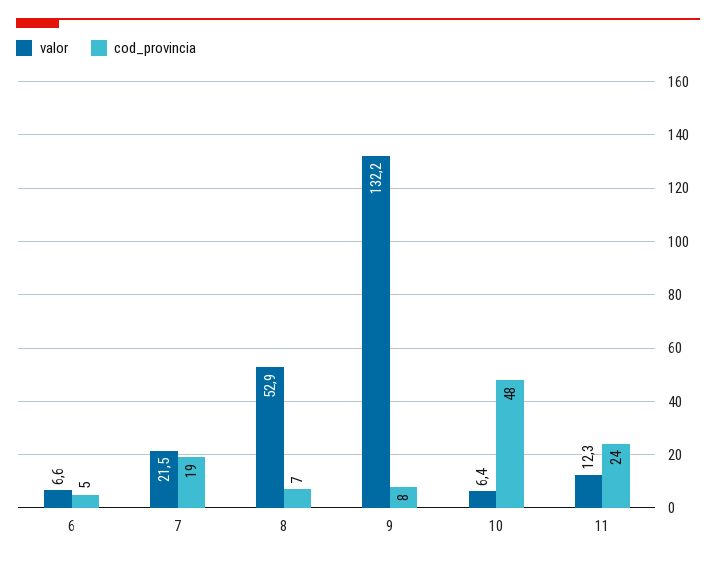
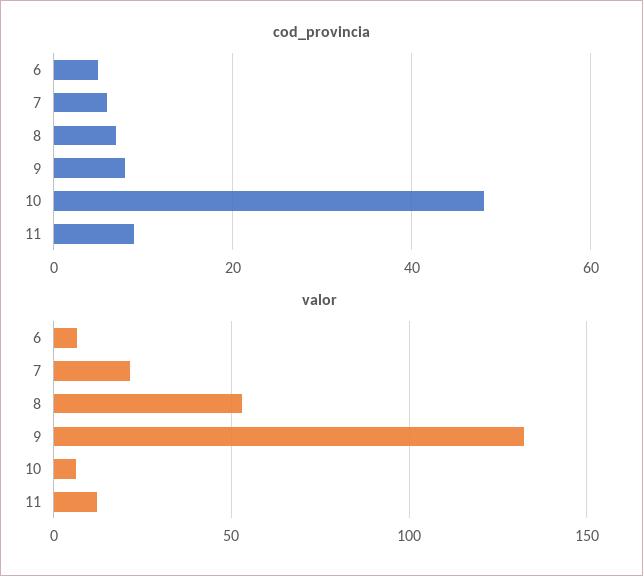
  {
    "valor": {
      "6": 6.6,
      "7": 21.5,
      "8": 52.9,
      "9": 132.2,
      "10": 6.4,
      "11": 12.3
    },
    "cod_provincia": {
      "6": 5,
-     "7": 19,
+     "7": 5,
      "8": 7,
      "9": 8,
      "10": 48,
-     "11": 24
+     "11": 10
    }
  }

